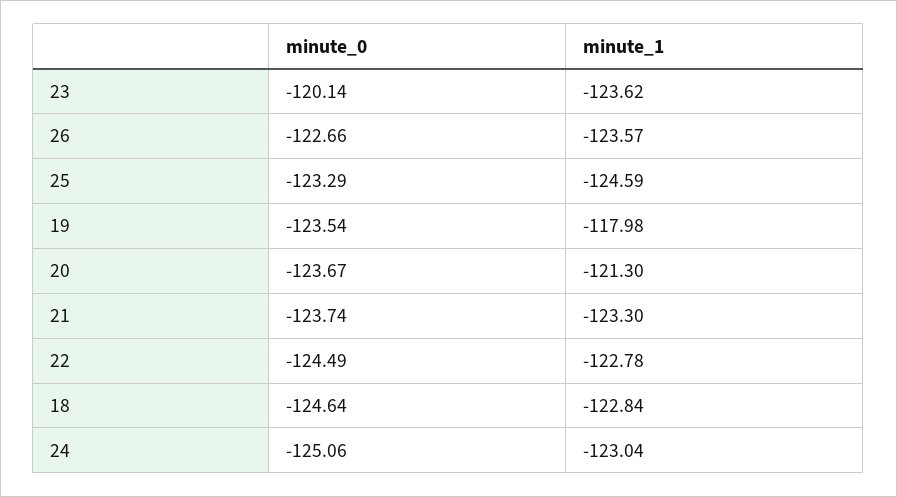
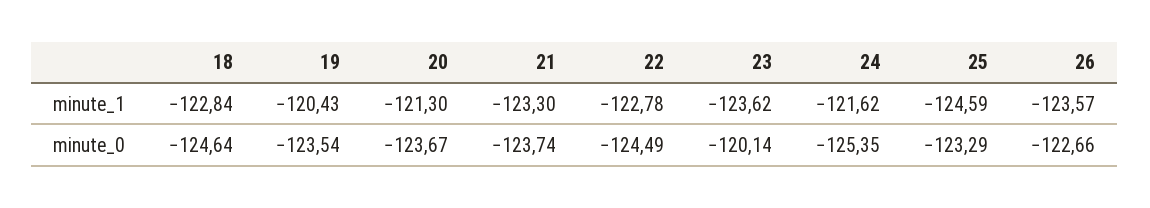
  {
    "minute_0": {
      "23": -120.14,
      "26": -122.66,
      "25": -123.29,
      "19": -123.54,
      "20": -123.67,
      "21": -123.74,
      "22": -124.49,
      "18": -124.64,
-     "24": -125.06
+     "24": -125.35
    },
    "minute_1": {
      "23": -123.62,
      "26": -123.57,
      "25": -124.59,
-     "19": -117.98,
+     "19": -120.43,
      "20": -121.3,
      "21": -123.3,
      "22": -122.78,
      "18": -122.84,
-     "24": -123.04
+     "24": -121.62
    }
  }

